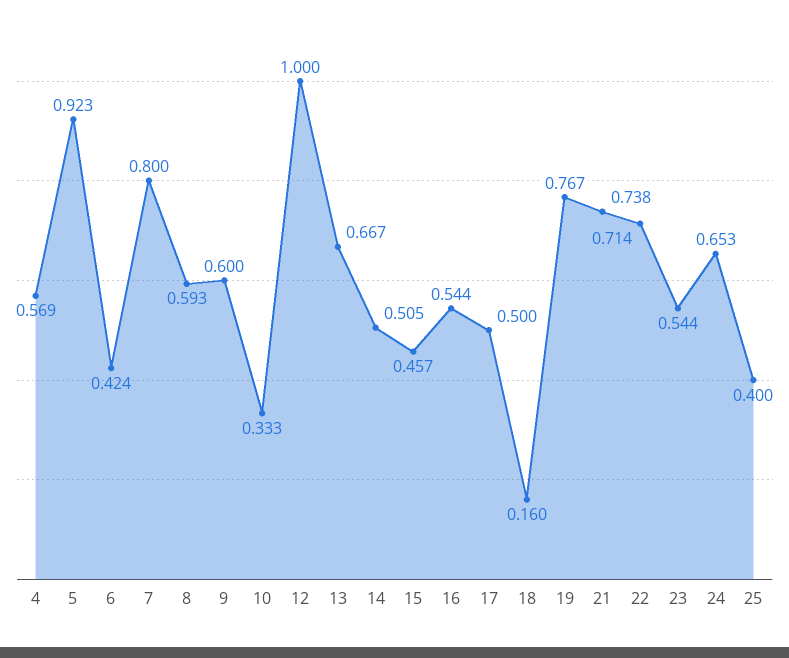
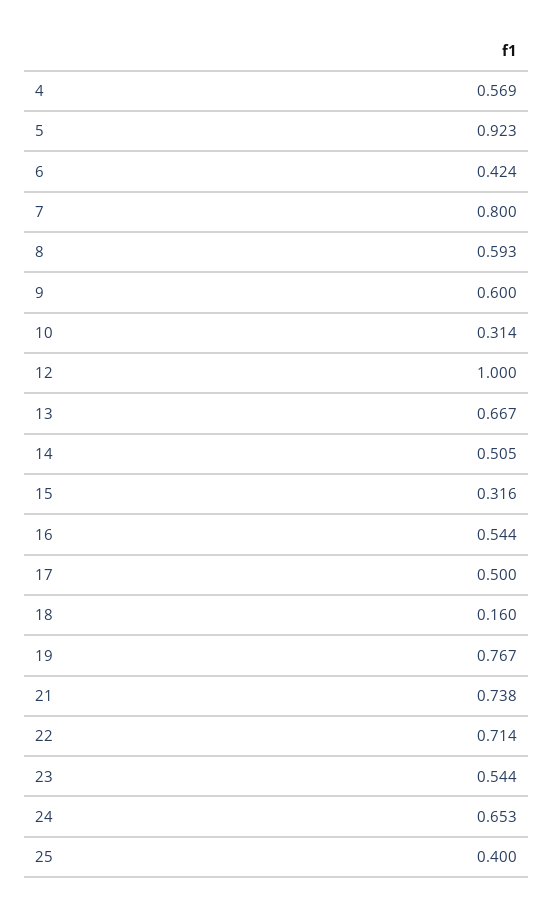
  {
    "4": 0.569,
    "5": 0.923,
    "6": 0.424,
    "7": 0.8,
    "8": 0.593,
    "9": 0.6,
-   "10": 0.333,
+   "10": 0.314,
    "12": 1,
    "13": 0.667,
    "14": 0.505,
-   "15": 0.457,
+   "15": 0.316,
    "16": 0.544,
    "17": 0.5,
    "18": 0.16,
    "19": 0.767,
    "21": 0.738,
    "22": 0.714,
    "23": 0.544,
    "24": 0.653,
    "25": 0.4
  }

